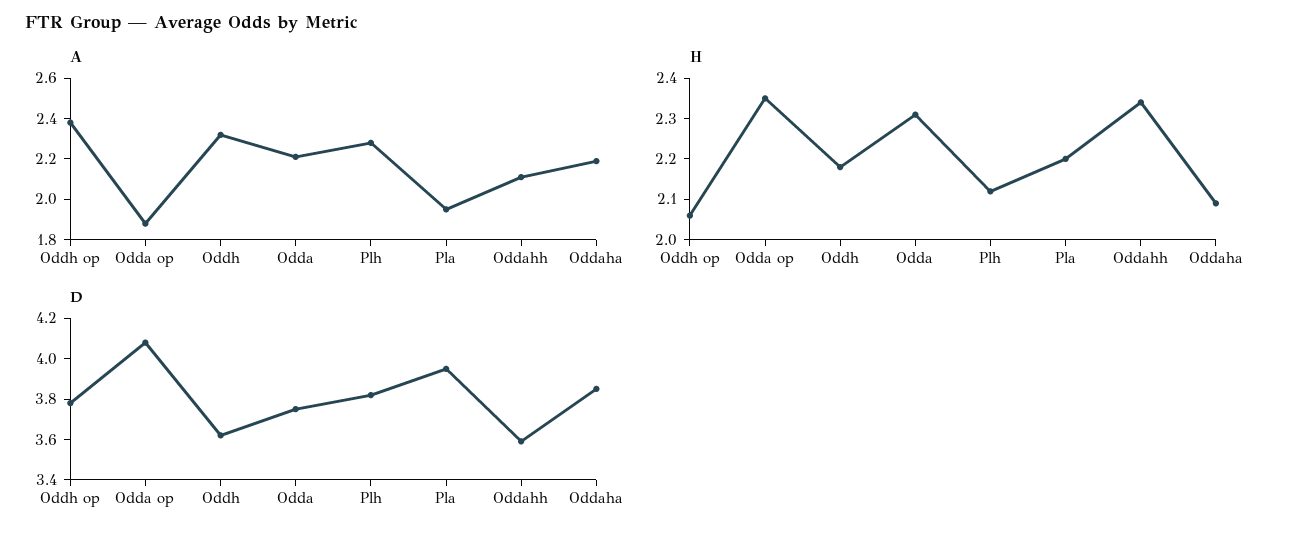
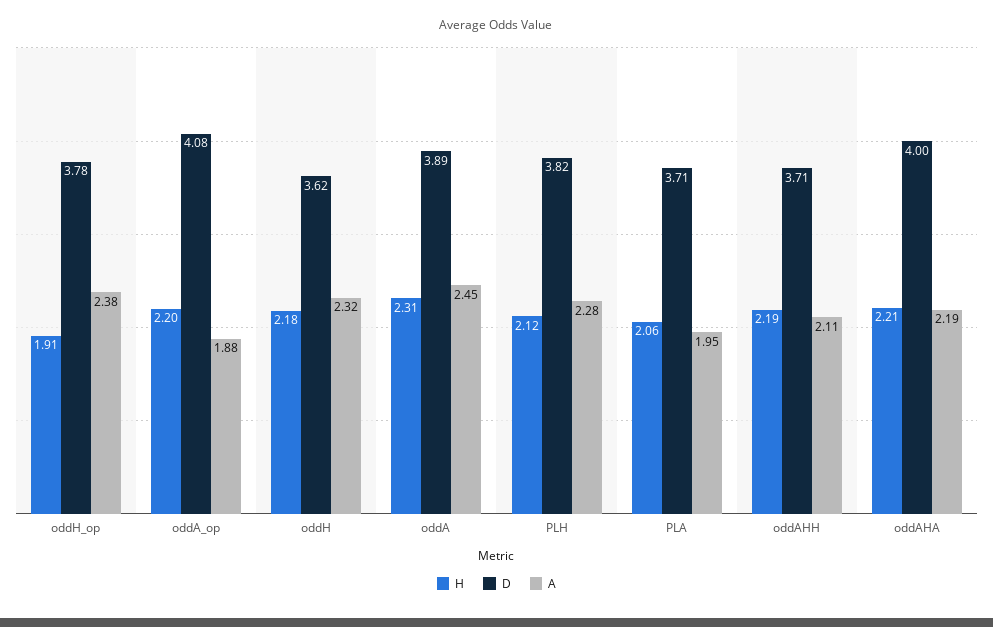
  {
    "A": {
      "Oddh op": 2.38,
      "Odda op": 1.88,
      "Oddh": 2.32,
-     "Odda": 2.2,
+     "Odda": 2.45,
      "Plh": 2.28,
      "Pla": 1.95,
      "Oddahh": 2.11,
      "Oddaha": 2.19
    },
    "H": {
-     "Oddh op": 2.05,
+     "Oddh op": 1.91,
-     "Odda op": 2.35,
+     "Odda op": 2.2,
      "Oddh": 2.18,
      "Odda": 2.31,
      "Plh": 2.12,
-     "Pla": 2.2,
+     "Pla": 2.06,
-     "Oddahh": 2.35,
+     "Oddahh": 2.19,
-     "Oddaha": 2.1
+     "Oddaha": 2.21
    },
    "D": {
      "Oddh op": 3.78,
      "Odda op": 4.08,
      "Oddh": 3.62,
-     "Odda": 3.75,
+     "Odda": 3.89,
      "Plh": 3.82,
-     "Pla": 3.95,
+     "Pla": 3.71,
-     "Oddahh": 3.6,
+     "Oddahh": 3.71,
-     "Oddaha": 3.85
+     "Oddaha": 4
    }
  }

